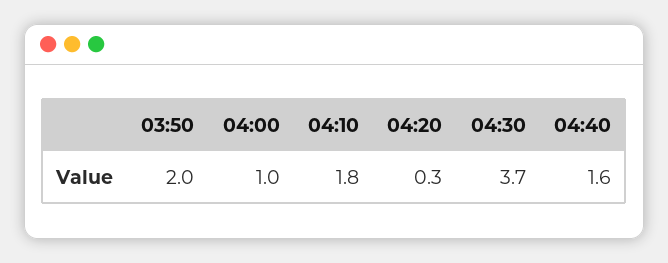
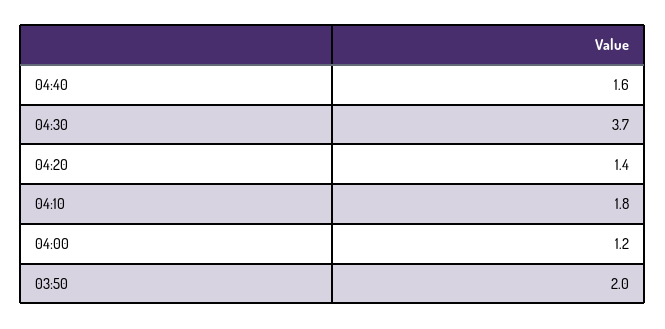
  {
    "03:50": 2,
-   "04:00": 1,
+   "04:00": 1.2,
    "04:10": 1.8,
-   "04:20": 0.3,
+   "04:20": 1.4,
    "04:30": 3.7,
    "04:40": 1.6
  }

